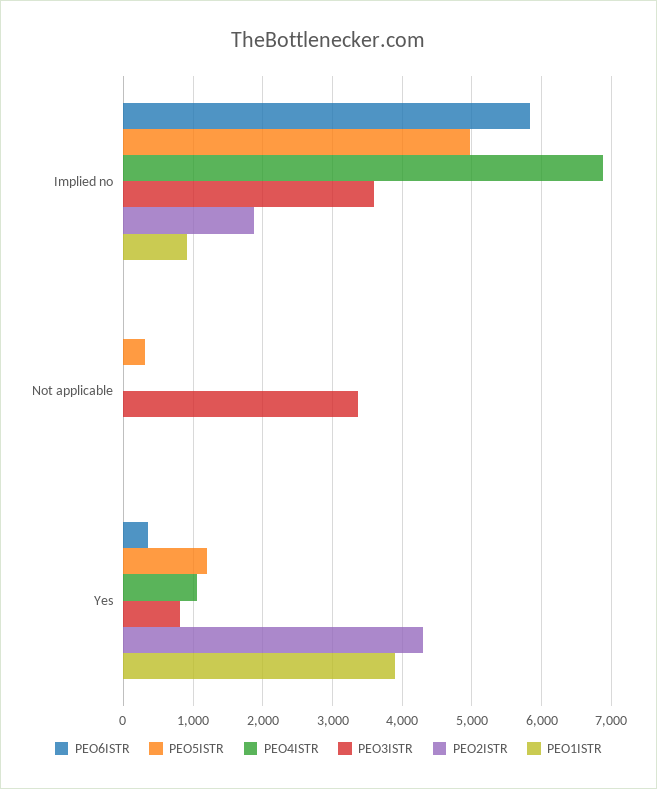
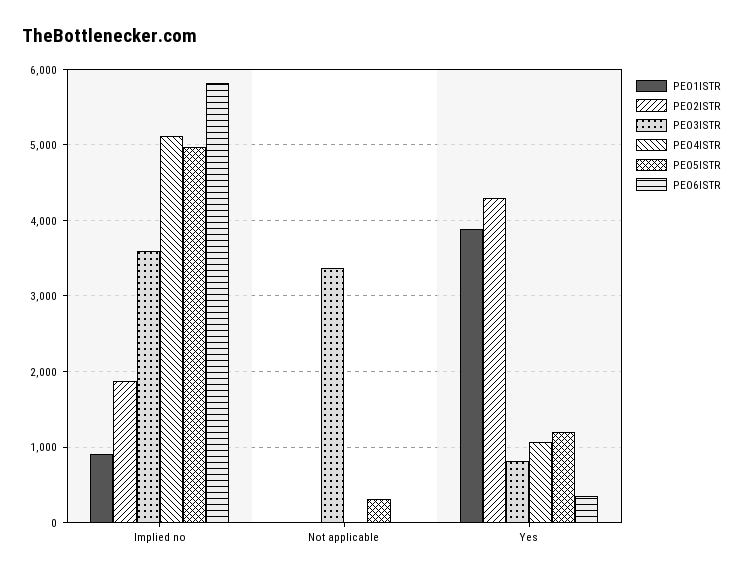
  {
    "PEO6ISTR": {
      "Implied no": 5800,
      "Not applicable": 0,
      "Yes": 400
    },
    "PEO5ISTR": {
      "Implied no": 5000,
      "Not applicable": 300,
      "Yes": 1200
    },
    "PEO4ISTR": {
-     "Implied no": 6900,
+     "Implied no": 5100,
      "Not applicable": 0,
      "Yes": 1100
    },
    "PEO3ISTR": {
      "Implied no": 3600,
      "Not applicable": 3400,
      "Yes": 800
    },
    "PEO2ISTR": {
      "Implied no": 1900,
      "Not applicable": 0,
      "Yes": 4300
    },
    "PEO1ISTR": {
      "Implied no": 900,
      "Not applicable": 0,
      "Yes": 3900
    }
  }

